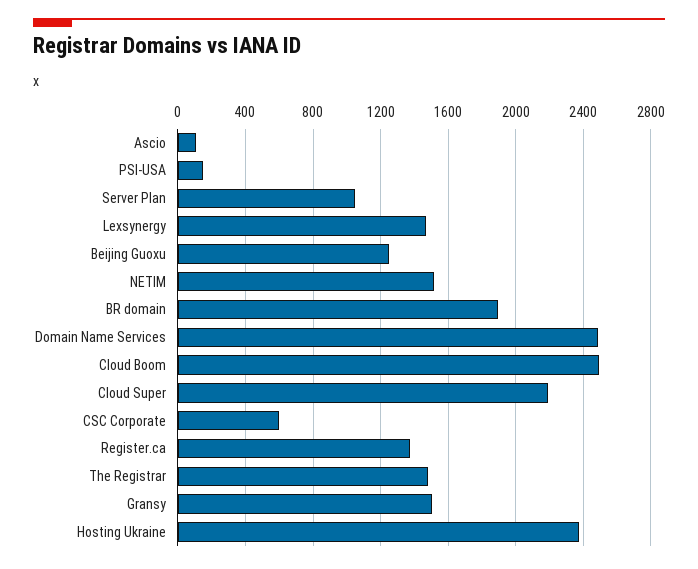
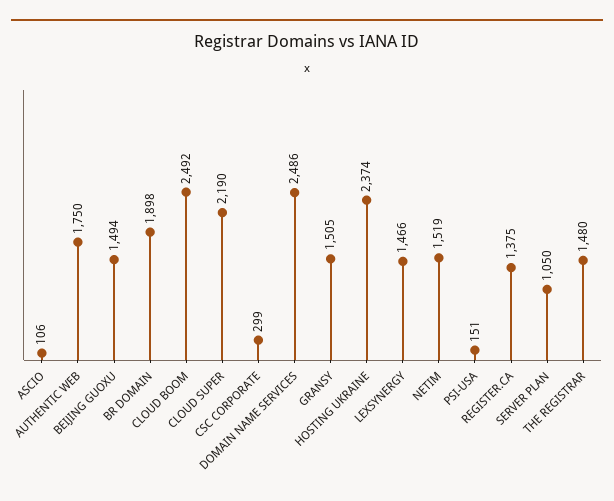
  {
    "Ascio": 106,
    "PSI-USA": 151,
    "Server Plan": 1050,
    "Lexsynergy": 1466,
-   "Beijing Guoxu": 1250,
+   "Beijing Guoxu": 1494,
    "NETIM": 1519,
    "BR domain": 1898,
    "Domain Name Services": 2486,
    "Cloud Boom": 2492,
    "Cloud Super": 2190,
-   "CSC Corporate": 600,
+   "CSC Corporate": 299,
    "Register.ca": 1375,
    "The Registrar": 1480,
    "Gransy": 1505,
-   "Hosting Ukraine": 2374
+   "Hosting Ukraine": 2374,
+   "AUTHENTIC WEB": 1750
  }

